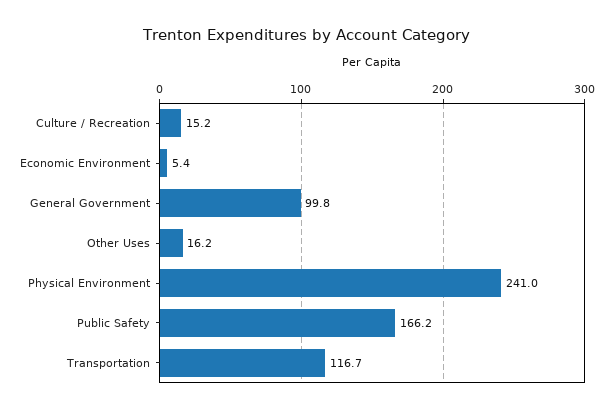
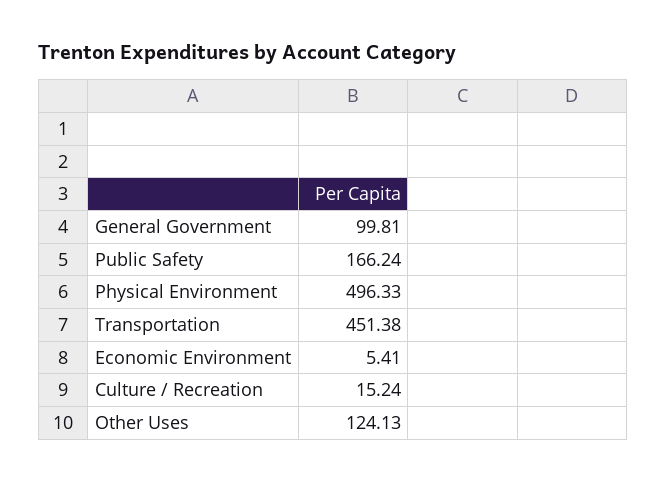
  {
    "Culture / Recreation": 15.24,
    "Economic Environment": 5.41,
    "General Government": 99.81,
-   "Other Uses": 16.2,
+   "Other Uses": 124.13,
-   "Physical Environment": 241,
+   "Physical Environment": 496.33,
    "Public Safety": 166.24,
-   "Transportation": 116.7
+   "Transportation": 451.38
  }

